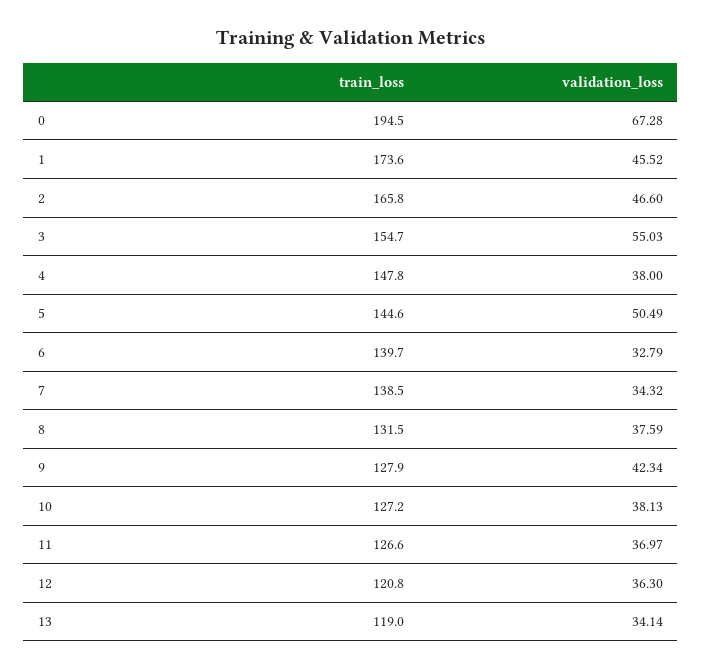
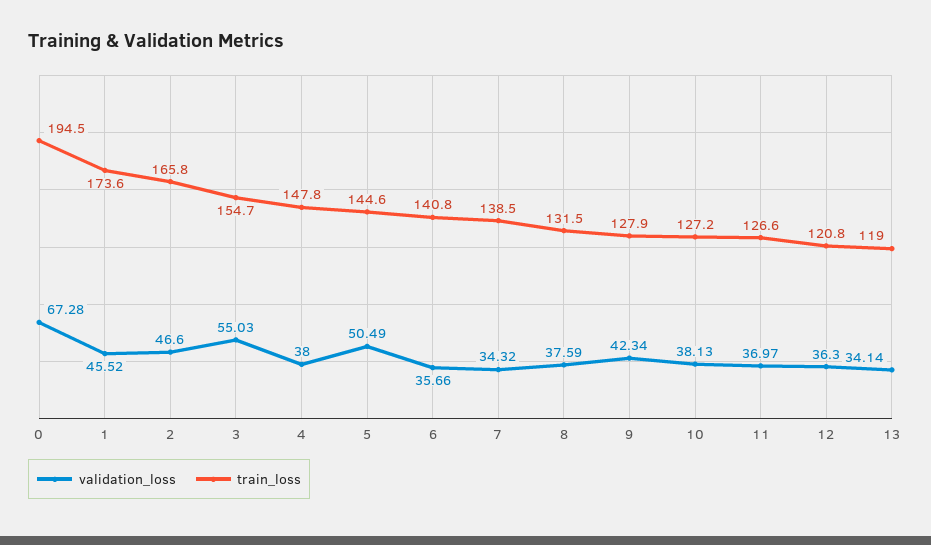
  {
    "train_loss": {
      "0": 194.5,
      "1": 173.6,
      "2": 165.8,
      "3": 154.7,
      "4": 147.8,
      "5": 144.6,
-     "6": 139.7,
+     "6": 140.8,
      "7": 138.5,
      "8": 131.5,
      "9": 127.9,
      "10": 127.2,
      "11": 126.6,
      "12": 120.8,
      "13": 119
    },
    "validation_loss": {
      "0": 67.28,
      "1": 45.52,
      "2": 46.6,
      "3": 55.03,
      "4": 38,
      "5": 50.49,
-     "6": 32.79,
+     "6": 35.66,
      "7": 34.32,
      "8": 37.59,
      "9": 42.34,
      "10": 38.13,
      "11": 36.97,
      "12": 36.3,
      "13": 34.14
    }
  }

